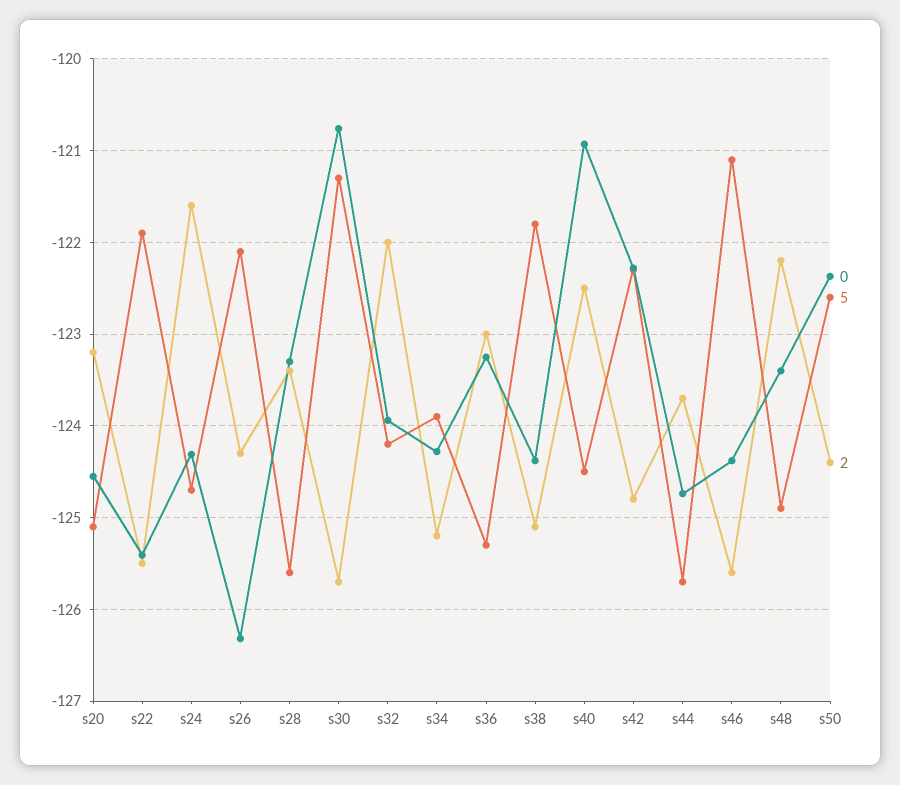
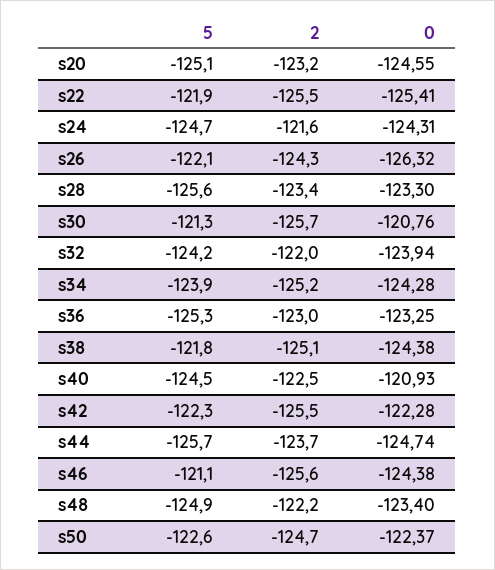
  {
    "0": {
      "s20": -124.55,
      "s22": -125.41,
      "s24": -124.31,
      "s26": -126.32,
      "s28": -123.3,
      "s30": -120.76,
      "s32": -123.94,
      "s34": -124.28,
      "s36": -123.25,
      "s38": -124.38,
      "s40": -120.93,
      "s42": -122.28,
      "s44": -124.74,
      "s46": -124.38,
      "s48": -123.4,
      "s50": -122.37
    },
    "5": {
      "s20": -125.1,
      "s22": -121.9,
      "s24": -124.7,
      "s26": -122.1,
      "s28": -125.6,
      "s30": -121.3,
      "s32": -124.2,
      "s34": -123.9,
      "s36": -125.3,
      "s38": -121.8,
      "s40": -124.5,
      "s42": -122.3,
      "s44": -125.7,
      "s46": -121.1,
      "s48": -124.9,
      "s50": -122.6
    },
    "2": {
      "s20": -123.2,
      "s22": -125.5,
      "s24": -121.6,
      "s26": -124.3,
      "s28": -123.4,
      "s30": -125.7,
      "s32": -122,
      "s34": -125.2,
      "s36": -123,
      "s38": -125.1,
      "s40": -122.5,
-     "s42": -124.8,
+     "s42": -125.5,
      "s44": -123.7,
      "s46": -125.6,
      "s48": -122.2,
-     "s50": -124.4
+     "s50": -124.7
    }
  }

